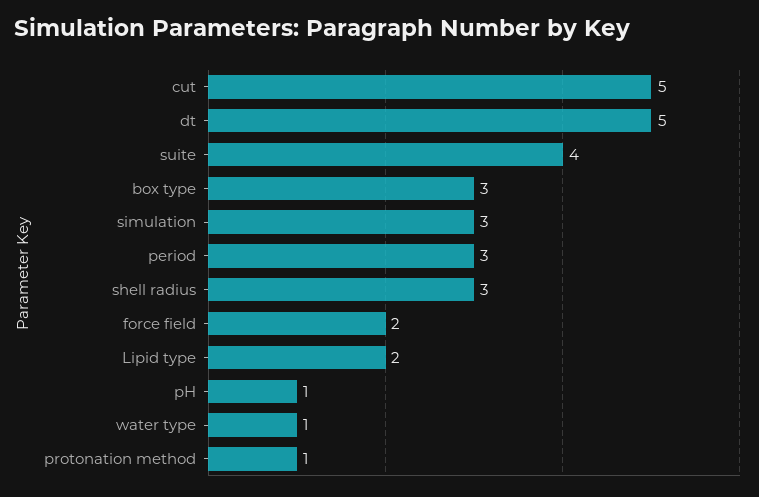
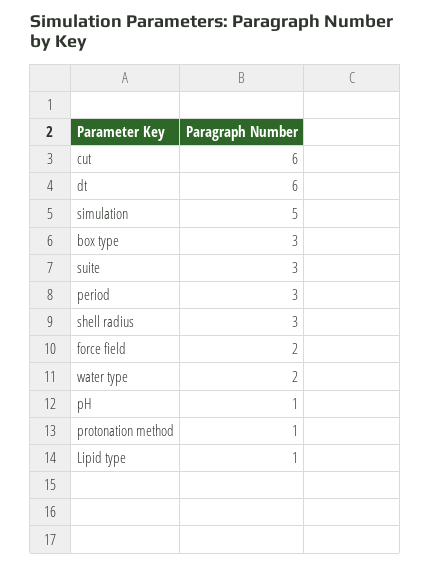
  {
-   "cut": 5,
+   "cut": 6,
-   "dt": 5,
+   "dt": 6,
-   "suite": 4,
+   "suite": 3,
    "box type": 3,
-   "simulation": 3,
+   "simulation": 5,
    "period": 3,
    "shell radius": 3,
    "force field": 2,
-   "Lipid type": 2,
+   "Lipid type": 1,
    "pH": 1,
-   "water type": 1,
+   "water type": 2,
    "protonation method": 1
  }

